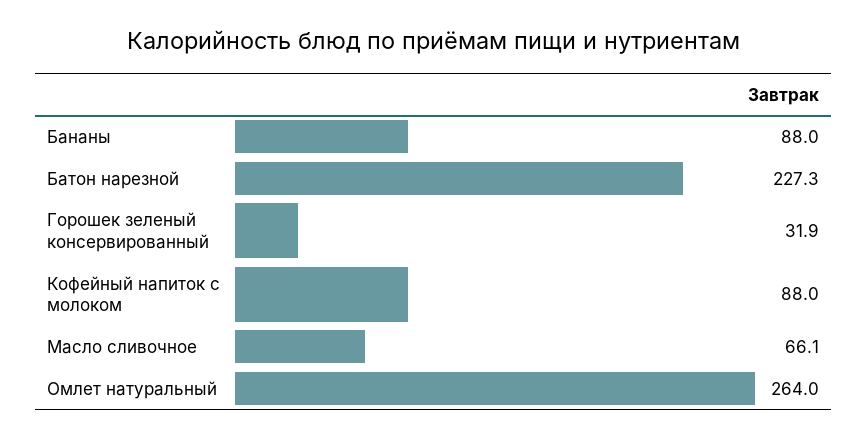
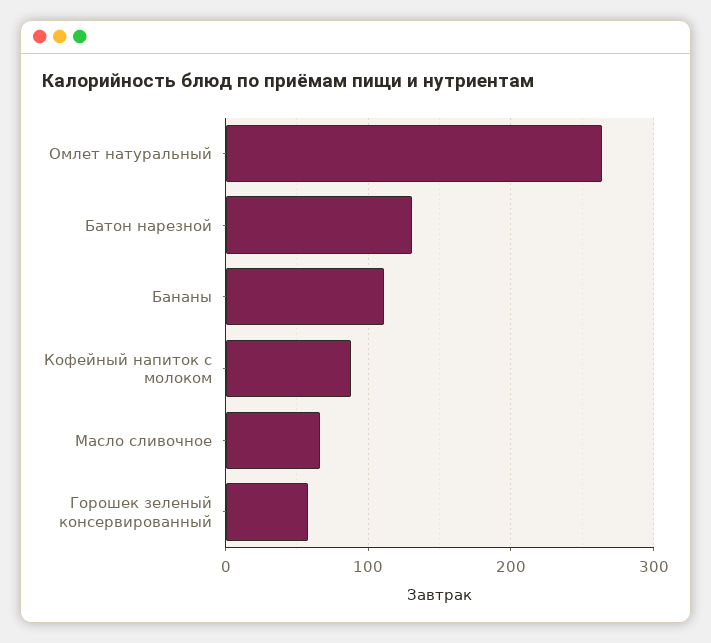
  {
-   "Бананы": 88,
+   "Бананы": 110,
-   "Батон нарезной": 227.3,
+   "Батон нарезной": 130,
-   "Горошек зеленый консервированный": 31.9,
+   "Горошек зеленый консервированный": 60,
    "Кофейный напиток с молоком": 88,
    "Масло сливочное": 66.1,
    "Омлет натуральный": 264
  }

